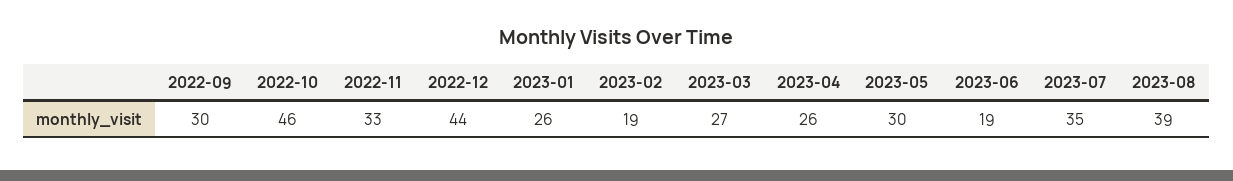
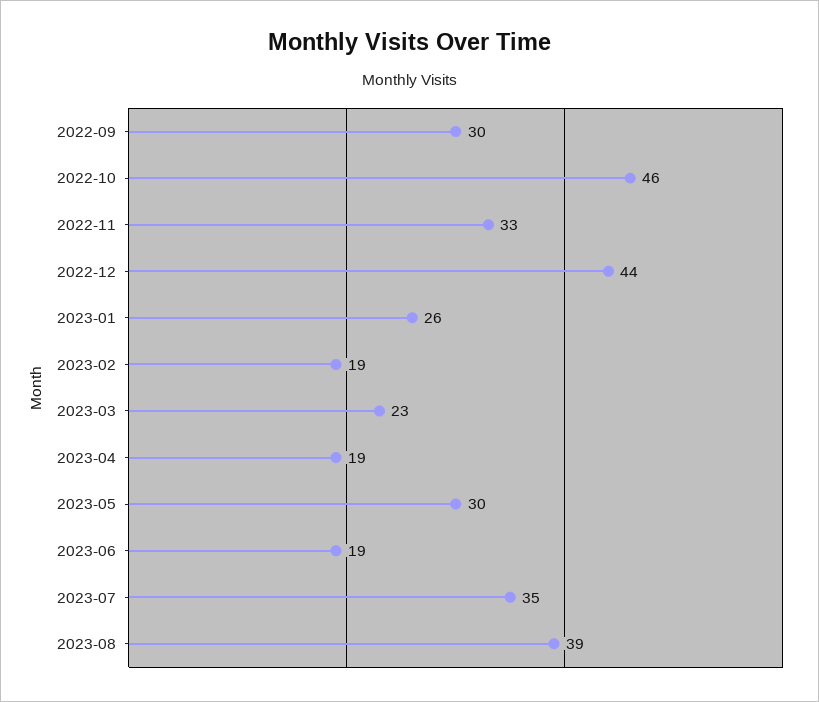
  {
    "2022-09": 30,
    "2022-10": 46,
    "2022-11": 33,
    "2022-12": 44,
    "2023-01": 26,
    "2023-02": 19,
-   "2023-03": 27,
+   "2023-03": 23,
-   "2023-04": 26,
+   "2023-04": 19,
    "2023-05": 30,
    "2023-06": 19,
    "2023-07": 35,
    "2023-08": 39
  }

